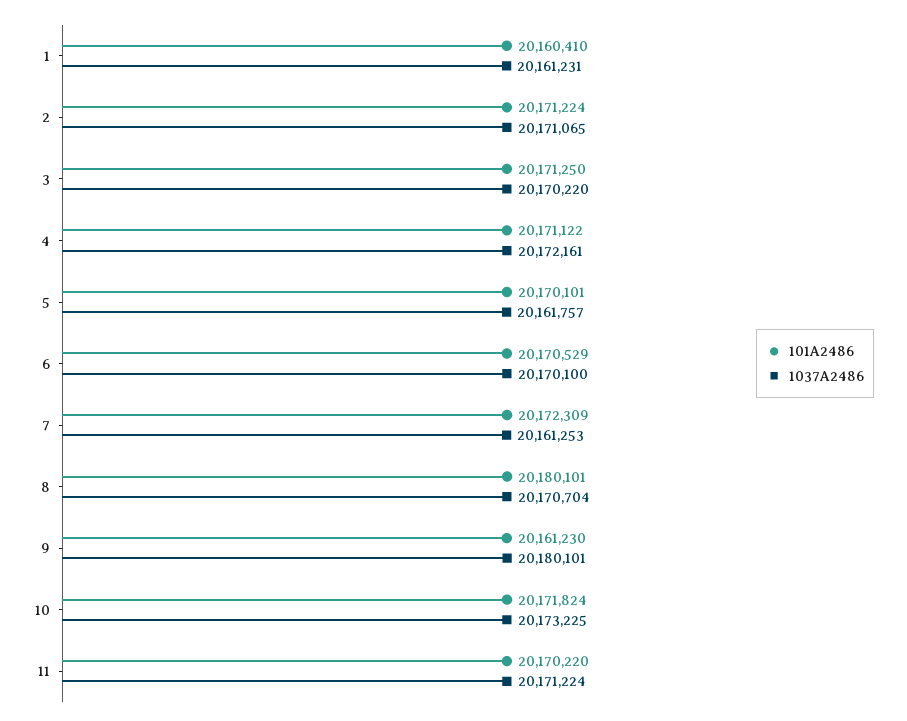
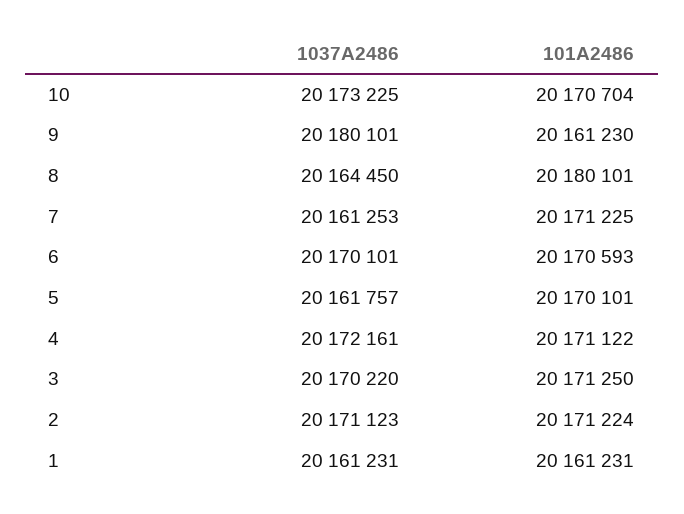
  {
    "101A2486": {
-     "1": 20160410,
+     "1": 20161231,
      "2": 20171224,
      "3": 20171250,
      "4": 20171122,
      "5": 20170101,
-     "6": 20170529,
+     "6": 20170593,
-     "7": 20172309,
+     "7": 20171225,
      "8": 20180101,
      "9": 20161230,
-     "10": 20171824,
+     "10": 20170704
-     "11": 20170220
    },
    "1037A2486": {
      "1": 20161231,
-     "2": 20171065,
+     "2": 20171123,
      "3": 20170220,
      "4": 20172161,
      "5": 20161757,
-     "6": 20170100,
+     "6": 20170101,
      "7": 20161253,
-     "8": 20170704,
+     "8": 20164450,
      "9": 20180101,
-     "10": 20173225,
+     "10": 20173225
-     "11": 20171224
    }
  }

